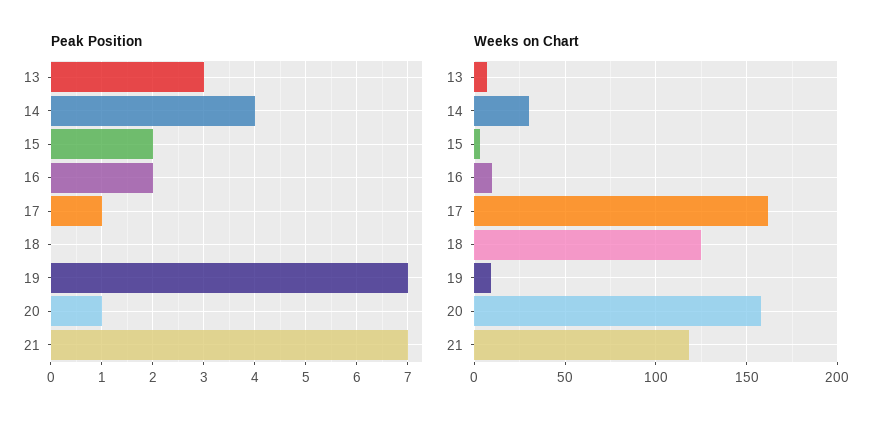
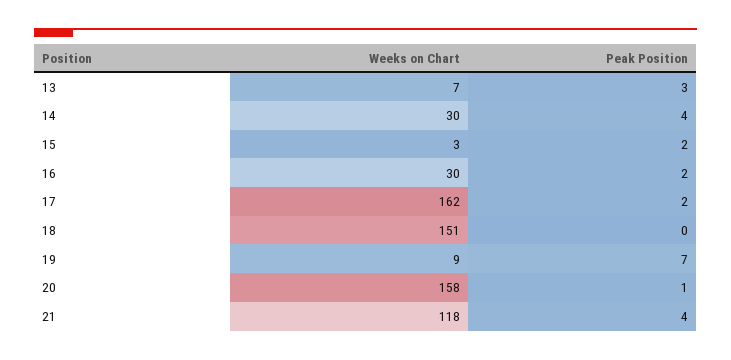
  {
    "Peak Position": {
      "13": 3,
      "14": 4,
      "15": 2,
      "16": 2,
-     "17": 1,
+     "17": 2,
      "18": 0,
      "19": 7,
      "20": 1,
-     "21": 7
+     "21": 4
    },
    "Weeks on Chart": {
      "13": 7,
      "14": 30,
      "15": 3,
-     "16": 10,
+     "16": 30,
      "17": 162,
-     "18": 125,
+     "18": 151,
      "19": 9,
      "20": 158,
      "21": 118
    }
  }

